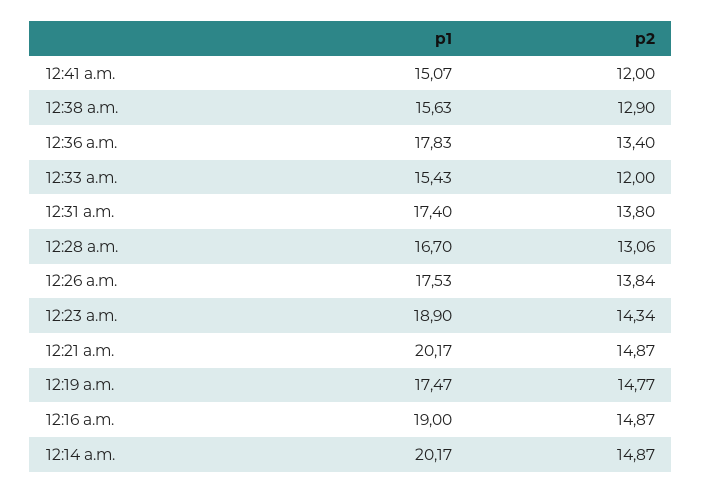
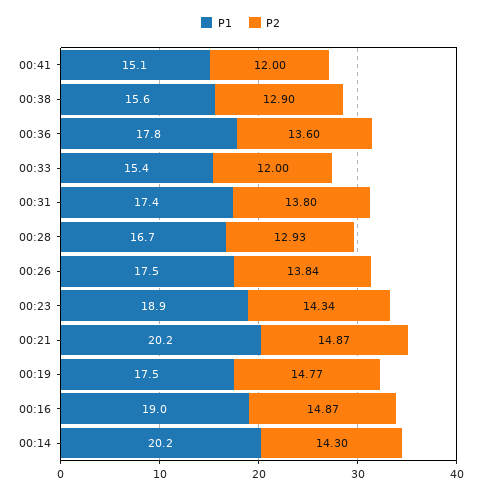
  {
    "p1": {
      "12:41 a.m.": 15.07,
      "12:38 a.m.": 15.63,
      "12:36 a.m.": 17.83,
      "12:33 a.m.": 15.43,
      "12:31 a.m.": 17.4,
      "12:28 a.m.": 16.7,
      "12:26 a.m.": 17.53,
      "12:23 a.m.": 18.9,
      "12:21 a.m.": 20.17,
      "12:19 a.m.": 17.47,
      "12:16 a.m.": 19,
      "12:14 a.m.": 20.17
    },
    "p2": {
      "12:41 a.m.": 12,
      "12:38 a.m.": 12.9,
-     "12:36 a.m.": 13.4,
+     "12:36 a.m.": 13.6,
      "12:33 a.m.": 12,
      "12:31 a.m.": 13.8,
-     "12:28 a.m.": 13.06,
+     "12:28 a.m.": 12.93,
      "12:26 a.m.": 13.84,
      "12:23 a.m.": 14.34,
      "12:21 a.m.": 14.87,
      "12:19 a.m.": 14.77,
      "12:16 a.m.": 14.87,
-     "12:14 a.m.": 14.87
+     "12:14 a.m.": 14.3
    }
  }

